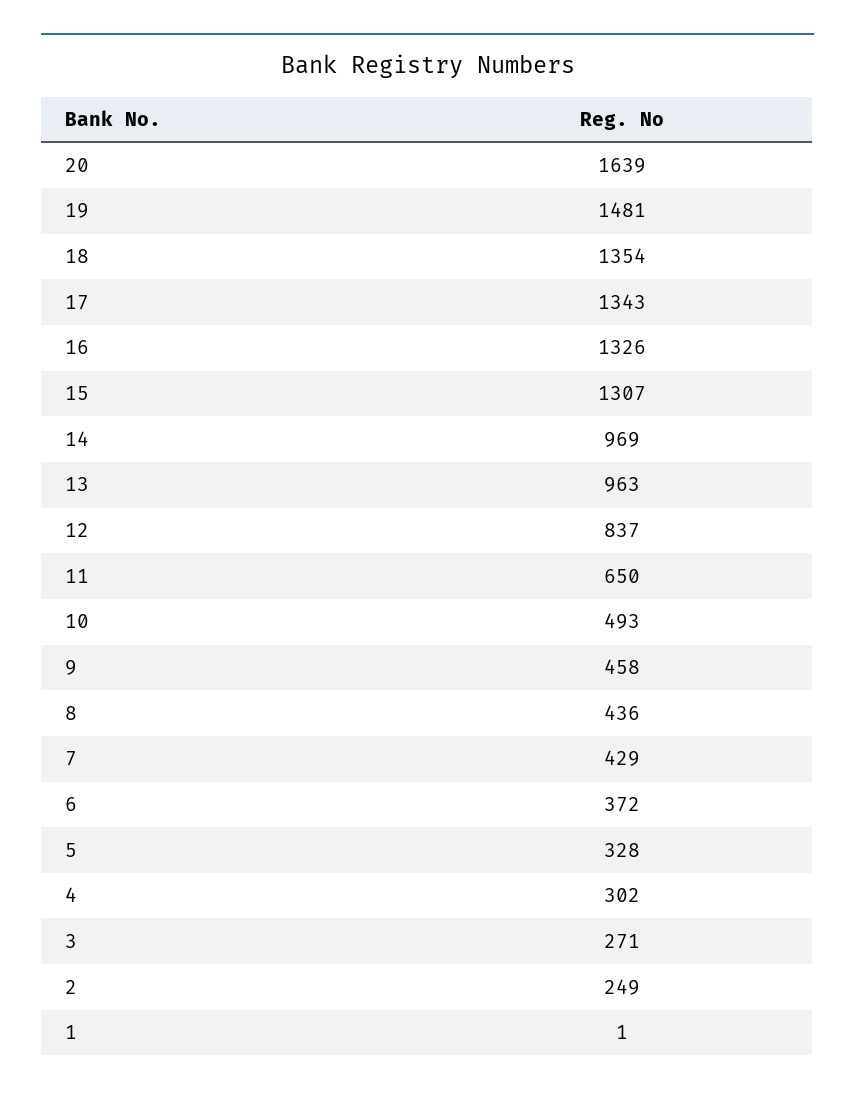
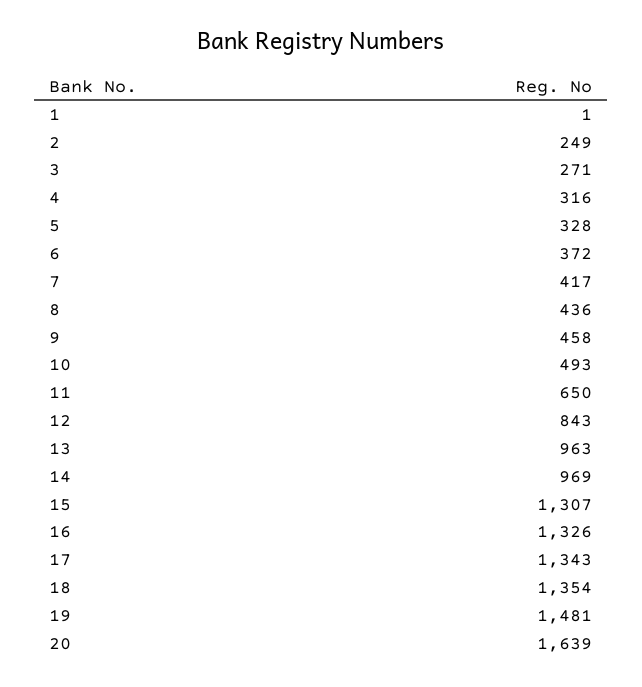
  {
    "20": 1639,
    "19": 1481,
    "18": 1354,
    "17": 1343,
    "16": 1326,
    "15": 1307,
    "14": 969,
    "13": 963,
-   "12": 837,
+   "12": 843,
    "11": 650,
    "10": 493,
    "9": 458,
    "8": 436,
-   "7": 429,
+   "7": 417,
    "6": 372,
    "5": 328,
-   "4": 302,
+   "4": 316,
    "3": 271,
    "2": 249,
    "1": 1
  }

